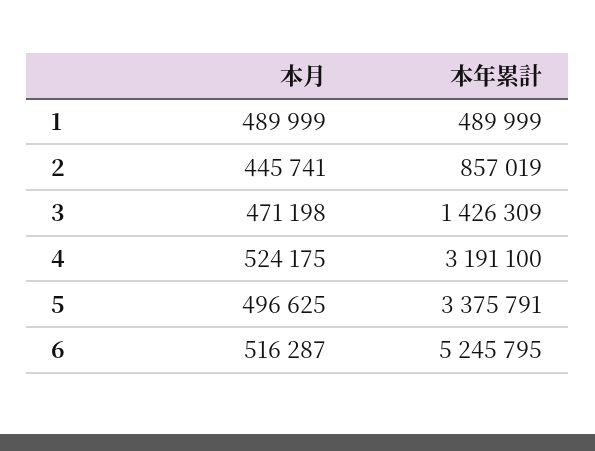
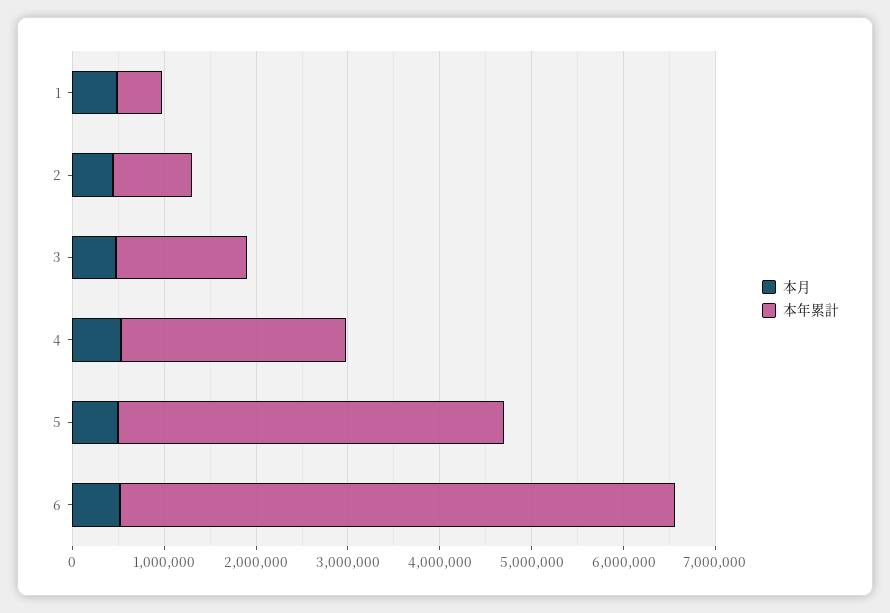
  {
    "本月": {
      "1": 489999,
      "2": 445741,
      "3": 471198,
      "4": 524175,
      "5": 496625,
      "6": 516287
    },
    "本年累計": {
      "1": 489999,
      "2": 857019,
      "3": 1426309,
-     "4": 3191100,
+     "4": 2400000,
-     "5": 3375791,
+     "5": 4200000,
-     "6": 5245795
+     "6": 6000000
    }
  }

